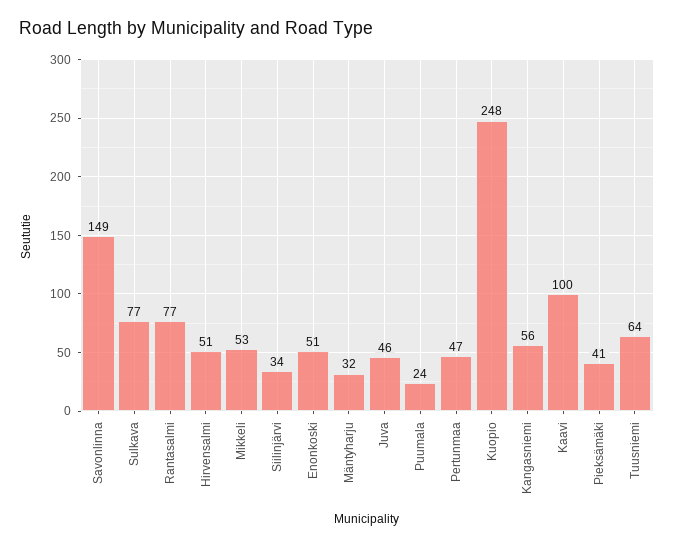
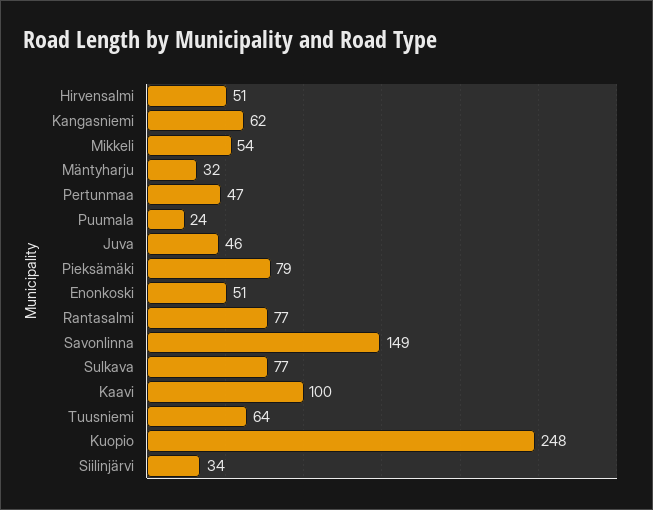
  {
    "Savonlinna": 149,
    "Sulkava": 77,
    "Rantasalmi": 77,
    "Hirvensalmi": 51,
-   "Mikkeli": 53,
+   "Mikkeli": 54,
    "Siilinjärvi": 34,
    "Enonkoski": 51,
    "Mäntyharju": 32,
    "Juva": 46,
    "Puumala": 24,
    "Pertunmaa": 47,
    "Kuopio": 248,
-   "Kangasniemi": 56,
+   "Kangasniemi": 62,
    "Kaavi": 100,
-   "Pieksämäki": 41,
+   "Pieksämäki": 79,
    "Tuusniemi": 64
  }

